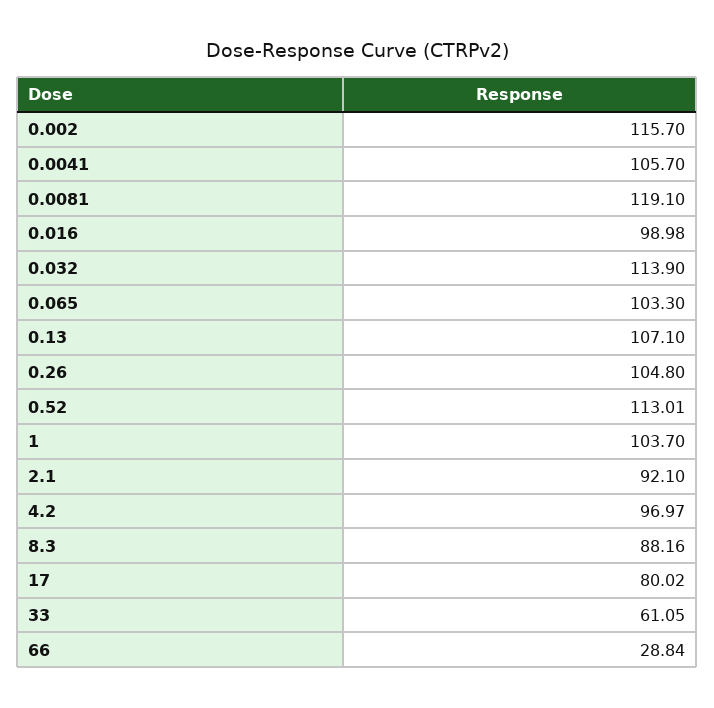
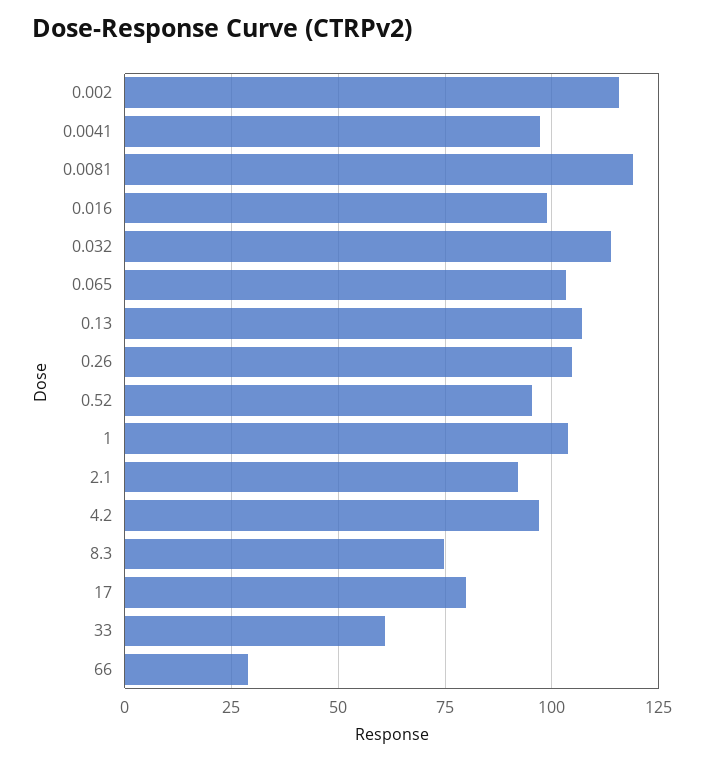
  {
    "0.002": 115.7,
-   "0.0041": 105.7,
+   "0.0041": 97.5,
    "0.0081": 119.1,
    "0.016": 98.98,
    "0.032": 113.9,
    "0.065": 103.3,
    "0.13": 107.1,
    "0.26": 104.8,
-   "0.52": 113.01,
+   "0.52": 95,
    "1": 103.7,
    "2.1": 92.1,
    "4.2": 96.97,
-   "8.3": 88.16,
+   "8.3": 75,
    "17": 80.02,
    "33": 61.05,
    "66": 28.84
  }

